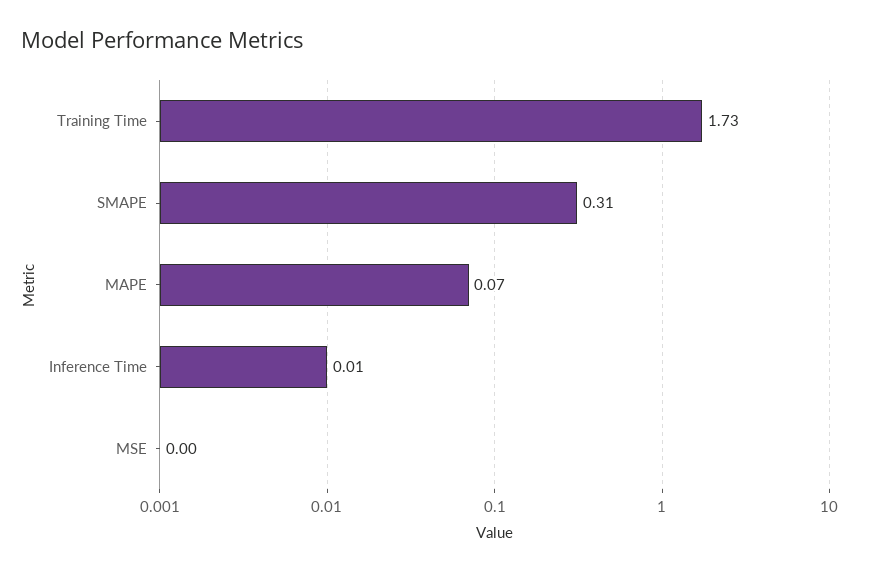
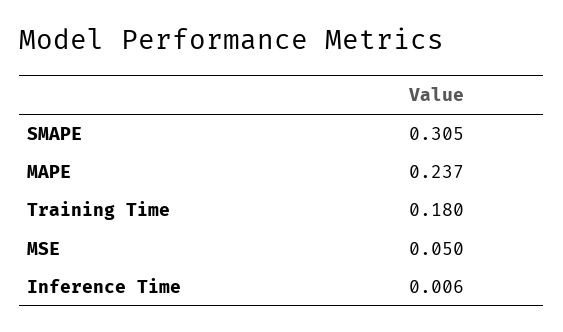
  {
-   "Training Time": 1.73,
+   "Training Time": 0.18,
    "SMAPE": 0.305,
-   "MAPE": 0.07,
+   "MAPE": 0.237,
    "Inference Time": 0.006,
-   "MSE": 0
+   "MSE": 0.05
  }

